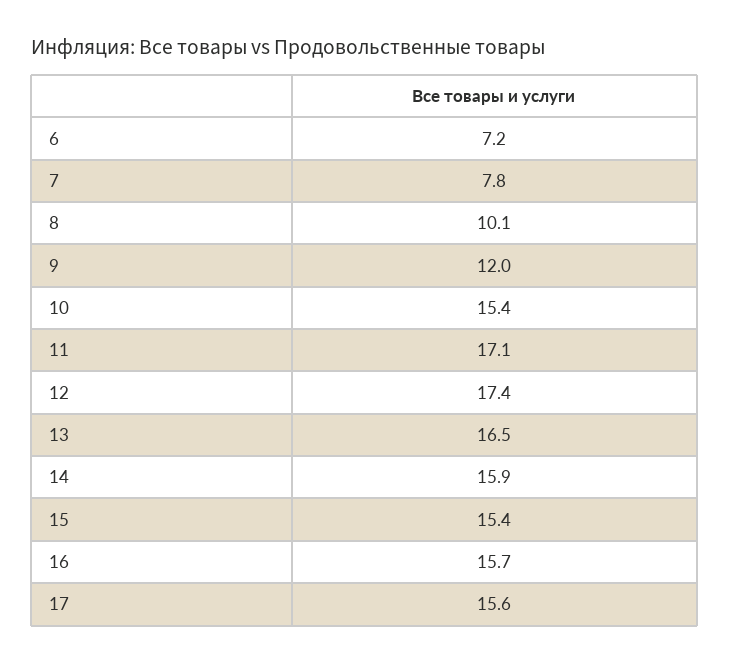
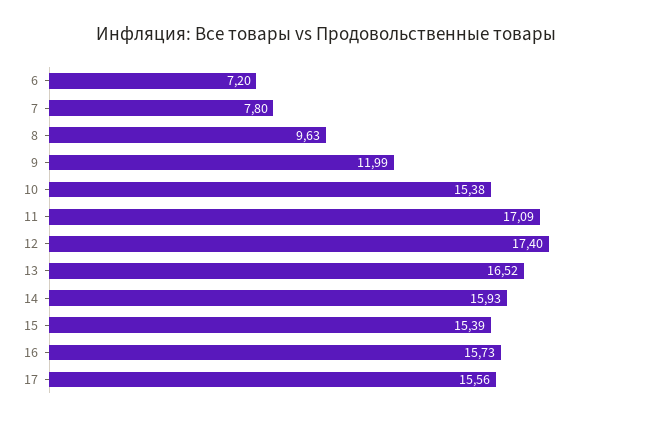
  {
    "6": 7.2,
    "7": 7.8,
-   "8": 10.1,
+   "8": 9.63,
    "9": 11.99,
    "10": 15.38,
    "11": 17.09,
    "12": 17.4,
    "13": 16.52,
    "14": 15.93,
    "15": 15.39,
    "16": 15.73,
    "17": 15.56
  }

